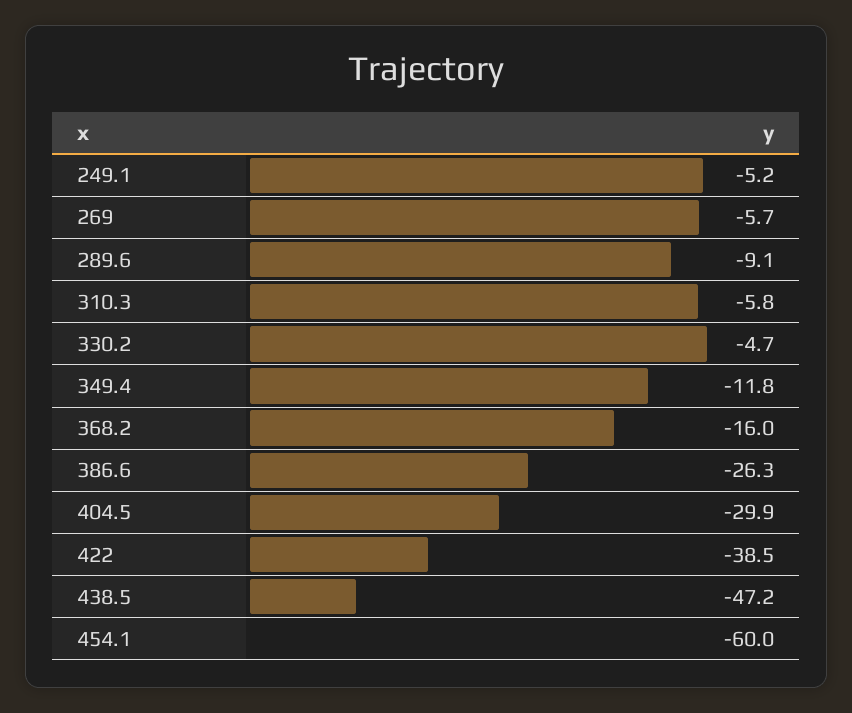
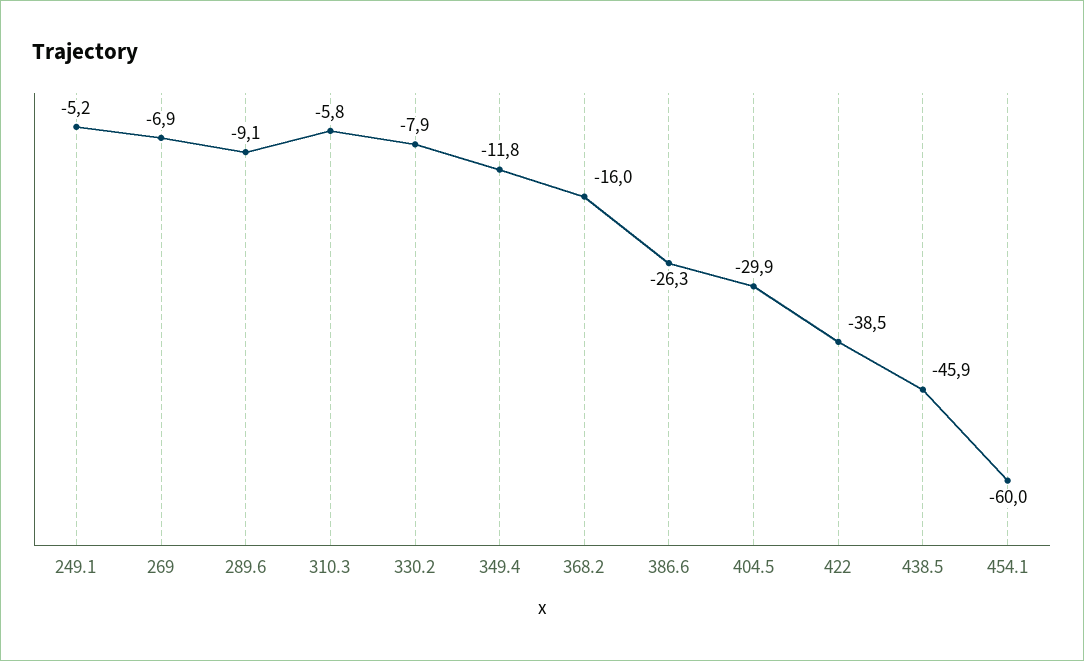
  {
    "249.1": -5.2,
-   "269": -5.7,
+   "269": -6.9,
    "289.6": -9.1,
    "310.3": -5.8,
-   "330.2": -4.7,
+   "330.2": -7.9,
    "349.4": -11.8,
    "368.2": -16,
    "386.6": -26.3,
    "404.5": -29.9,
    "422": -38.5,
-   "438.5": -47.2,
+   "438.5": -45.9,
    "454.1": -60
  }

